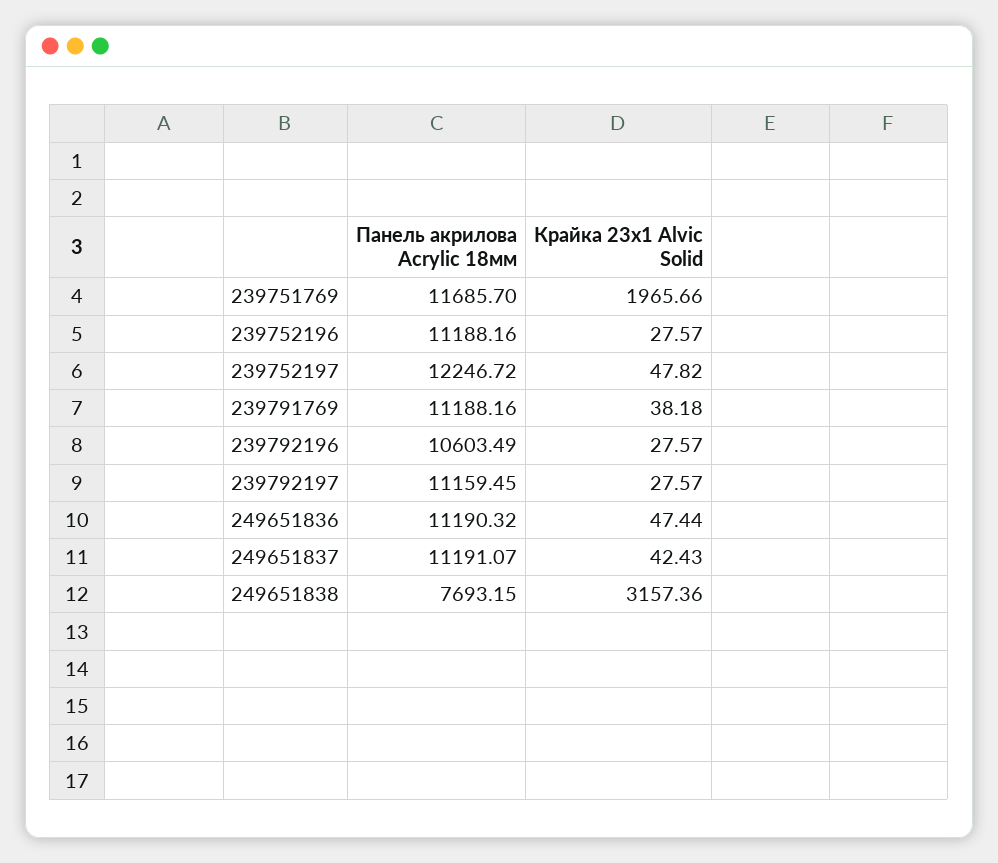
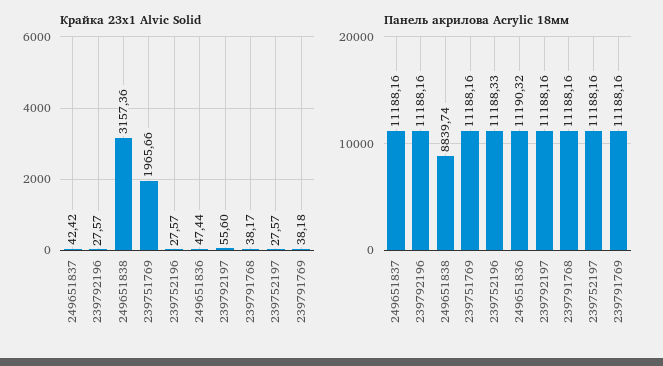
  {
    "Панель акрилова Acrylic 18мм": {
-     "239751769": 11685.7,
+     "239751769": 11188.16,
-     "239752196": 11188.16,
+     "239752196": 11188.33,
-     "239752197": 12246.72,
+     "239752197": 11188.16,
      "239791769": 11188.16,
-     "239792196": 10603.49,
+     "239792196": 11188.16,
-     "239792197": 11159.45,
+     "239792197": 11188.16,
      "249651836": 11190.32,
-     "249651837": 11191.07,
+     "249651837": 11188.16,
-     "249651838": 7693.15
+     "249651838": 8839.74,
+     "239791768": 11188.16
    },
    "Крайка 23x1 Alvic Solid": {
      "239751769": 1965.66,
      "239752196": 27.57,
-     "239752197": 47.82,
+     "239752197": 27.57,
      "239791769": 38.18,
      "239792196": 27.57,
-     "239792197": 27.57,
+     "239792197": 55.6,
      "249651836": 47.44,
-     "249651837": 42.43,
+     "249651837": 42.42,
-     "249651838": 3157.36
+     "249651838": 3157.36,
+     "239791768": 38.17
    }
  }

